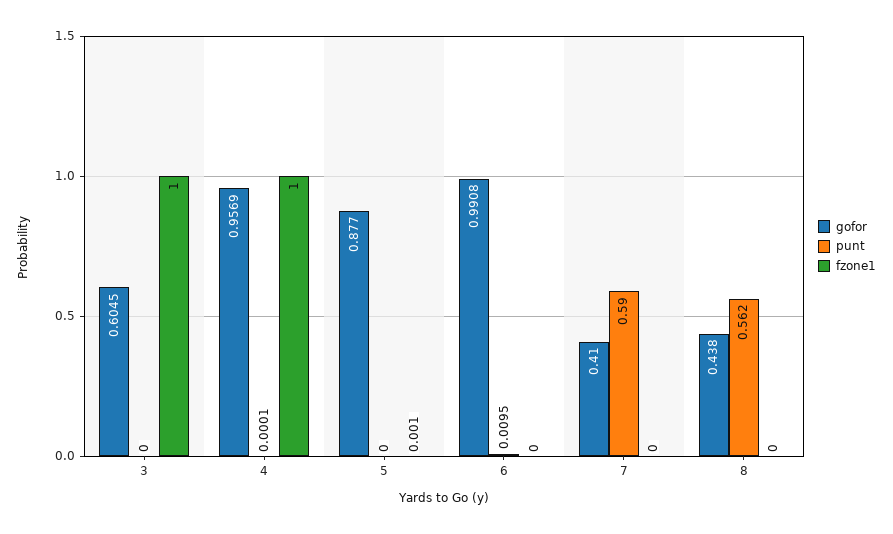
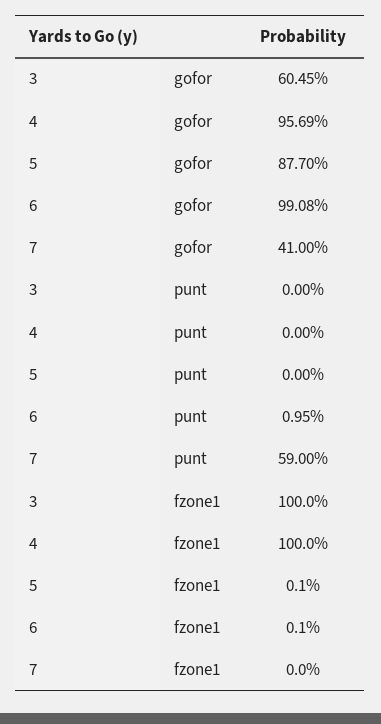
  {
    "gofor": {
      "3": 0.6045,
      "4": 0.9569,
      "5": 0.877,
      "6": 0.9908,
-     "7": 0.41,
+     "7": 0.41
-     "8": 0.438
    },
    "punt": {
      "3": 0,
-     "4": 0.0001,
+     "4": 0,
      "5": 0,
      "6": 0.0095,
-     "7": 0.59,
+     "7": 0.59
-     "8": 0.562
    },
    "fzone1": {
      "3": 1,
      "4": 1,
      "5": 0.001,
-     "6": 0,
+     "6": 0.001,
-     "7": 0,
+     "7": 0
-     "8": 0
    }
  }

